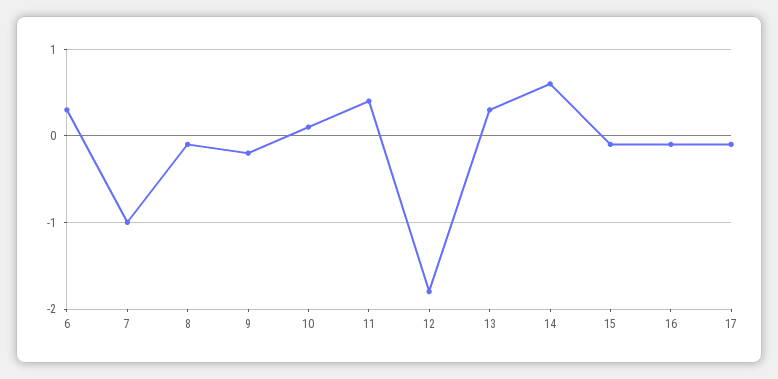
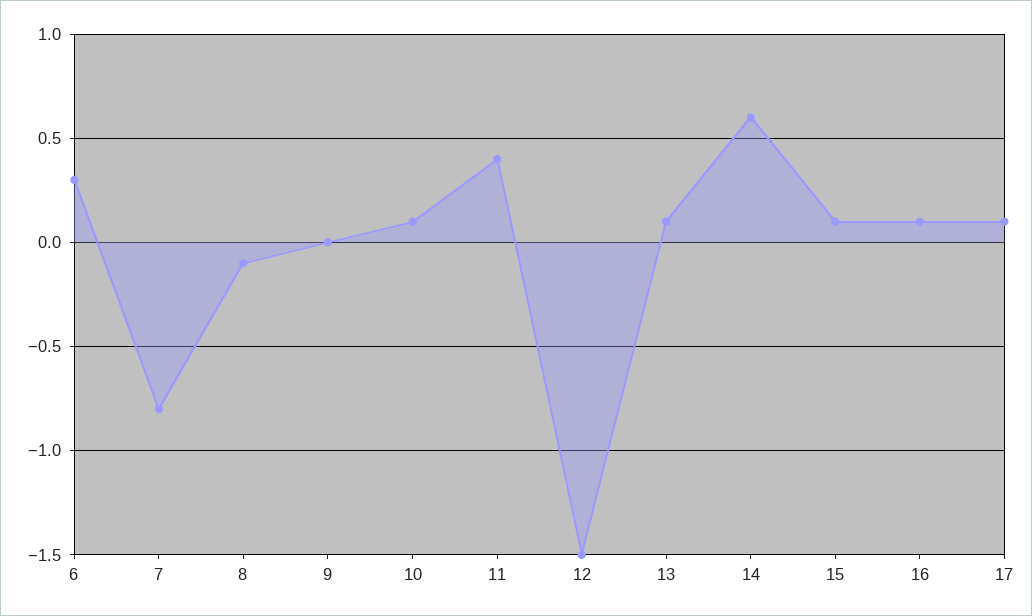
  {
    "6": 0.3,
-   "7": -1,
+   "7": -0.8,
    "8": -0.1,
-   "9": -0.2,
+   "9": 0,
    "10": 0.1,
    "11": 0.4,
-   "12": -1.8,
+   "12": -1.5,
-   "13": 0.3,
+   "13": 0.1,
    "14": 0.6,
-   "15": -0.1,
+   "15": 0.1,
-   "16": -0.1,
+   "16": 0.1,
-   "17": -0.1
+   "17": 0.1
  }

